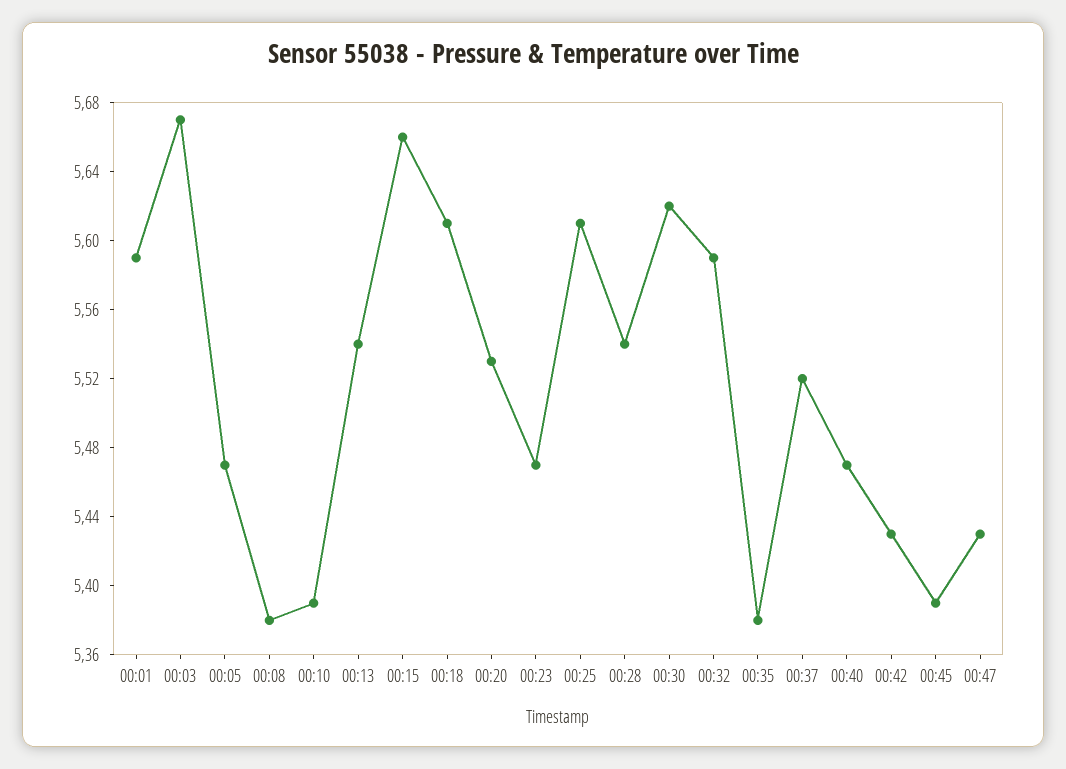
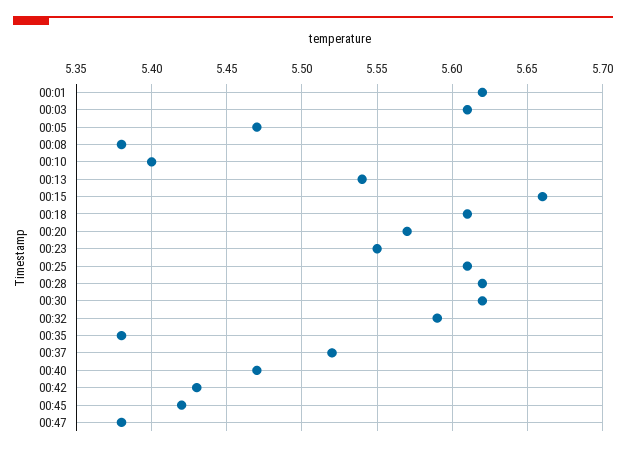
  {
-   "00:01": 5.59,
+   "00:01": 5.62,
-   "00:03": 5.67,
+   "00:03": 5.61,
    "00:05": 5.47,
    "00:08": 5.38,
-   "00:10": 5.39,
+   "00:10": 5.4,
    "00:13": 5.54,
    "00:15": 5.66,
    "00:18": 5.61,
-   "00:20": 5.53,
+   "00:20": 5.57,
-   "00:23": 5.47,
+   "00:23": 5.55,
    "00:25": 5.61,
-   "00:28": 5.54,
+   "00:28": 5.62,
    "00:30": 5.62,
    "00:32": 5.59,
    "00:35": 5.38,
    "00:37": 5.52,
    "00:40": 5.47,
    "00:42": 5.43,
-   "00:45": 5.39,
+   "00:45": 5.42,
-   "00:47": 5.43
+   "00:47": 5.38
  }

